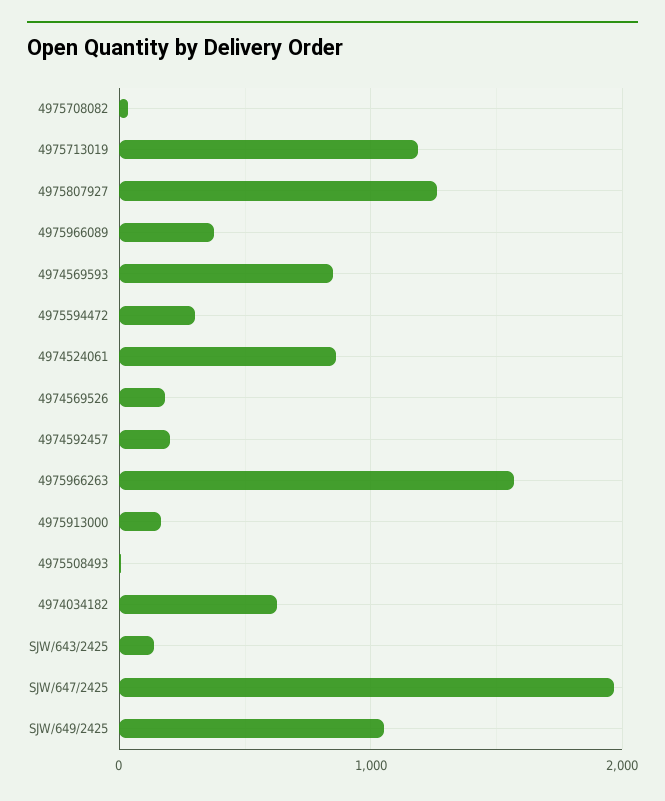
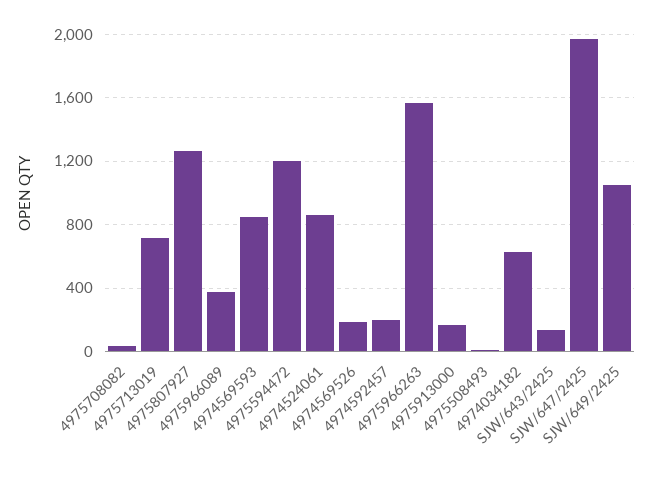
  {
    "4975708082": 50,
-   "4975713019": 1200,
+   "4975713019": 700,
    "4975807927": 1250,
    "4975966089": 400,
    "4974569593": 850,
-   "4975594472": 300,
+   "4975594472": 1200,
    "4974524061": 850,
    "4974569526": 200,
    "4974592457": 200,
    "4975966263": 1550,
    "4975913000": 150,
    "4975508493": 0,
    "4974034182": 650,
    "SJW/643/2425": 150,
    "SJW/647/2425": 1950,
    "SJW/649/2425": 1050
  }

